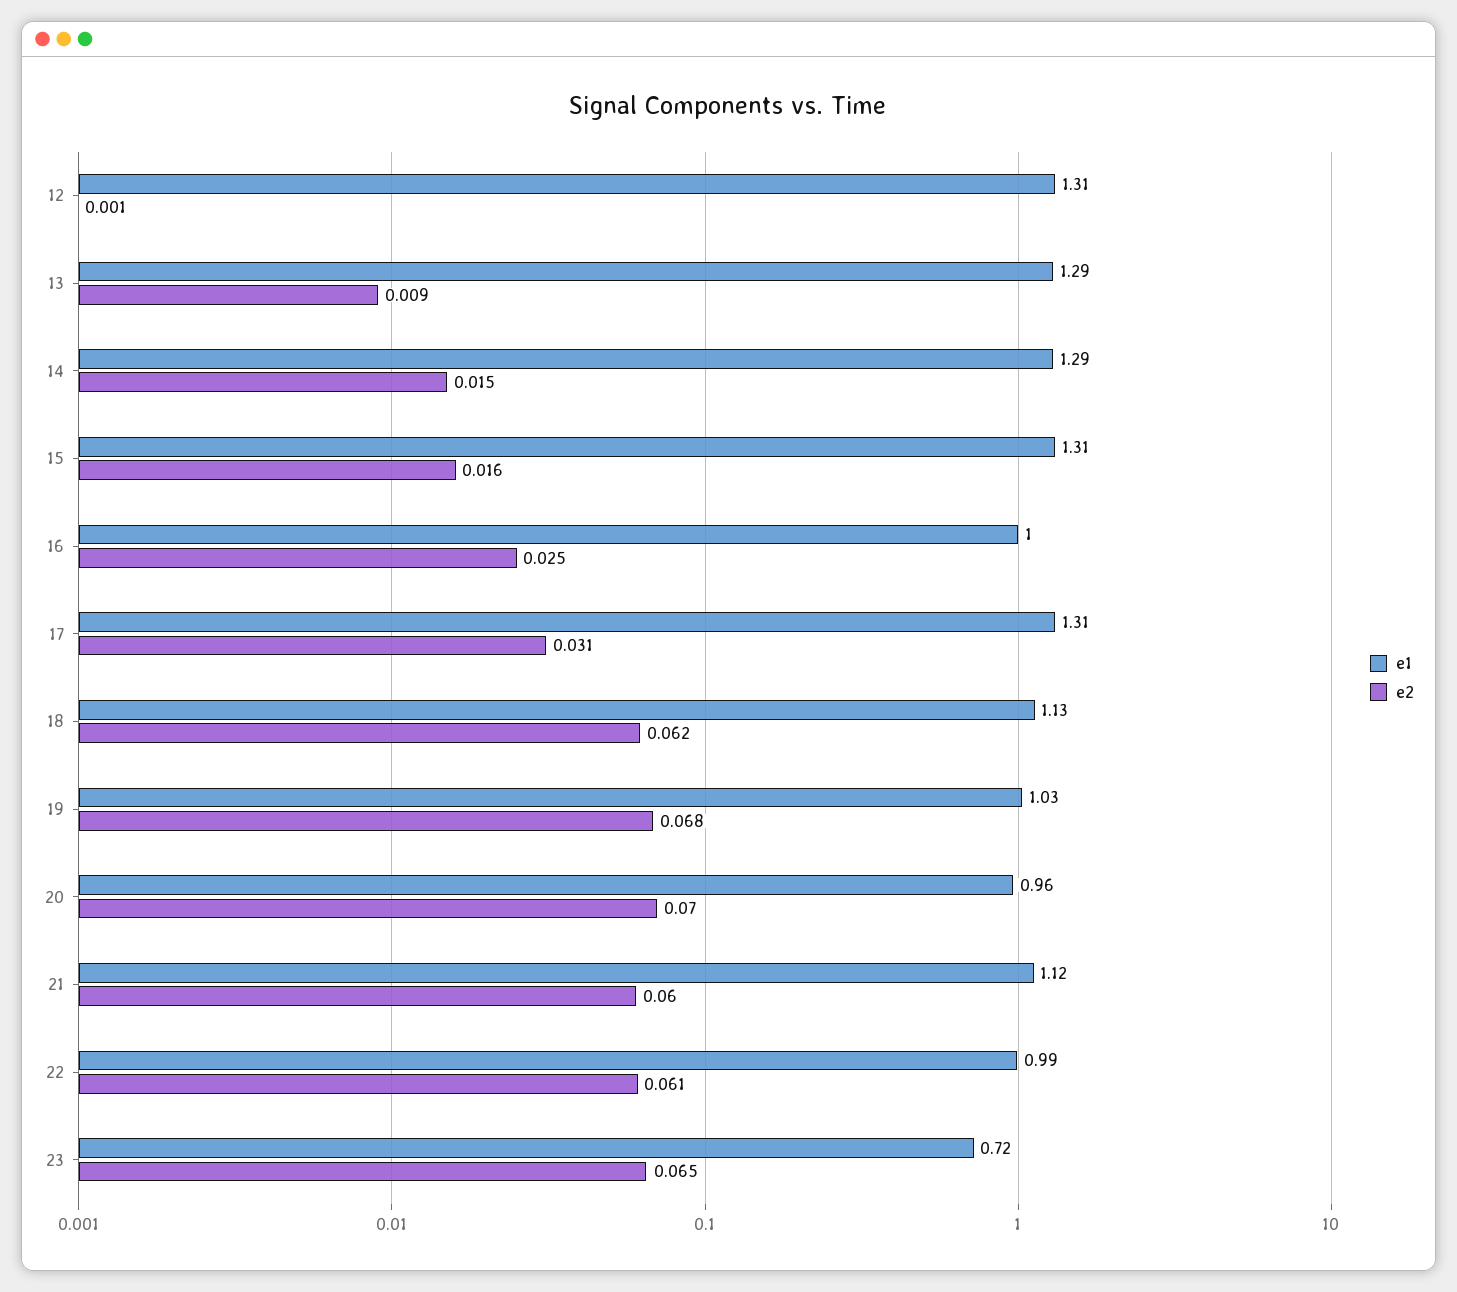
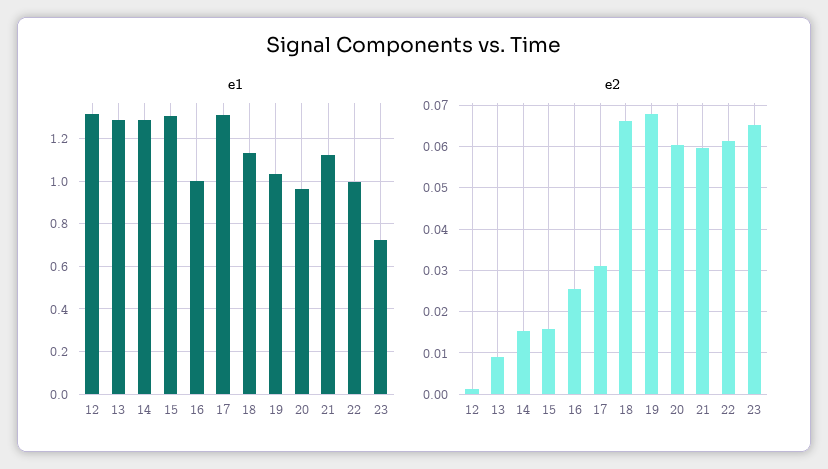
  {
    "e1": {
      "12": 1.31,
      "13": 1.29,
      "14": 1.29,
      "15": 1.31,
      "16": 1,
      "17": 1.31,
      "18": 1.13,
      "19": 1.03,
      "20": 0.96,
      "21": 1.12,
      "22": 0.99,
      "23": 0.72
    },
    "e2": {
      "12": 0.001,
      "13": 0.009,
      "14": 0.015,
      "15": 0.016,
      "16": 0.025,
      "17": 0.031,
-     "18": 0.062,
+     "18": 0.066,
      "19": 0.068,
-     "20": 0.07,
+     "20": 0.06,
      "21": 0.06,
      "22": 0.061,
      "23": 0.065
    }
  }

